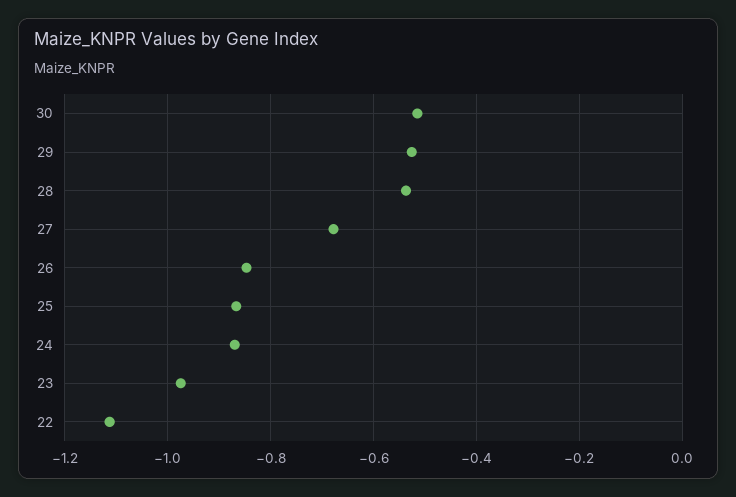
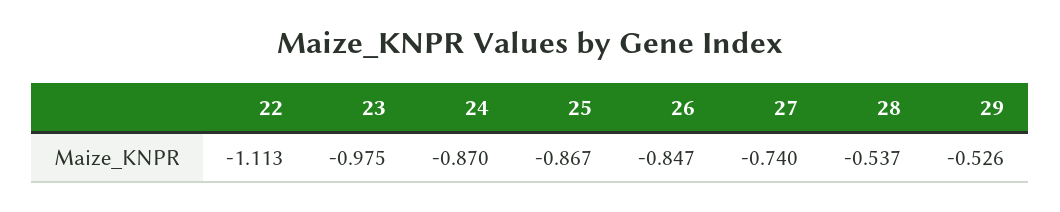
  {
-   "30": -0.52,
    "29": -0.526,
    "28": -0.537,
-   "27": -0.68,
+   "27": -0.74,
    "26": -0.847,
    "25": -0.867,
    "24": -0.87,
    "23": -0.975,
    "22": -1.113
  }

